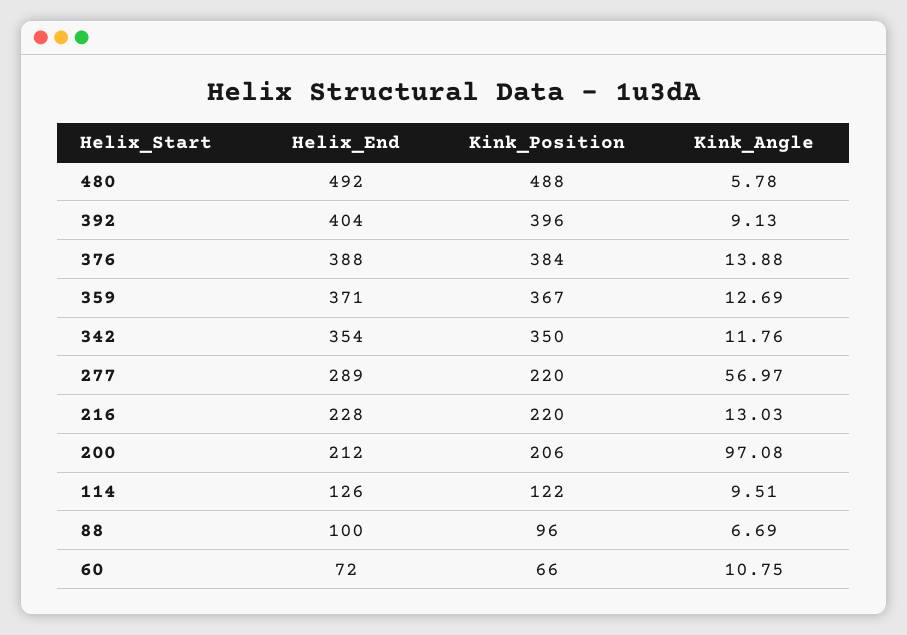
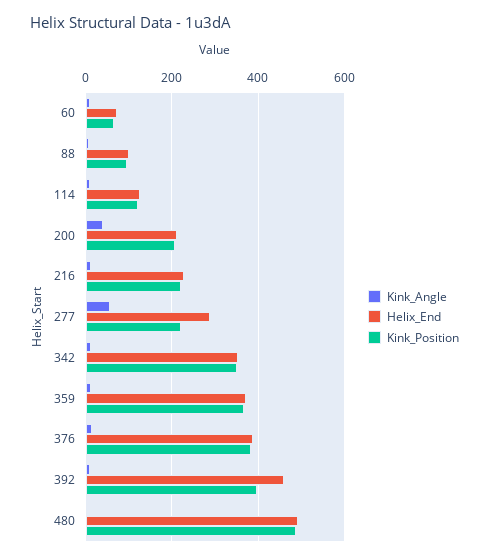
  {
    "Helix_End": {
      "480": 492,
-     "392": 404,
+     "392": 460,
      "376": 388,
      "359": 371,
      "342": 354,
      "277": 289,
      "216": 228,
      "200": 212,
      "114": 126,
      "88": 100,
      "60": 72
    },
    "Kink_Position": {
      "480": 488,
      "392": 396,
      "376": 384,
      "359": 367,
      "342": 350,
      "277": 220,
      "216": 220,
      "200": 206,
      "114": 122,
      "88": 96,
      "60": 66
    },
    "Kink_Angle": {
      "480": 5.78,
      "392": 9.13,
      "376": 13.88,
      "359": 12.69,
      "342": 11.76,
      "277": 56.97,
      "216": 13.03,
-     "200": 97.08,
+     "200": 40,
      "114": 9.51,
      "88": 6.69,
      "60": 10.75
    }
  }

